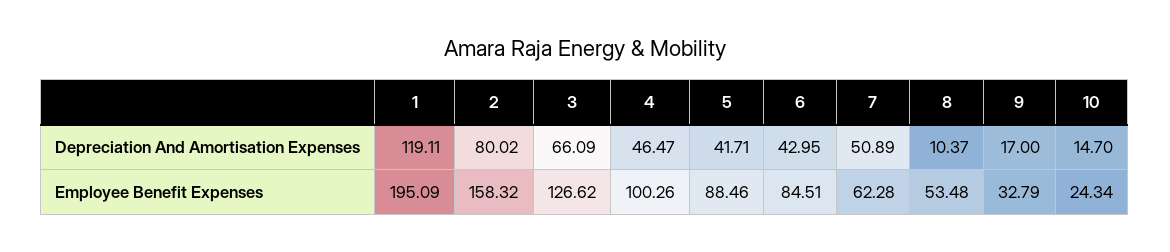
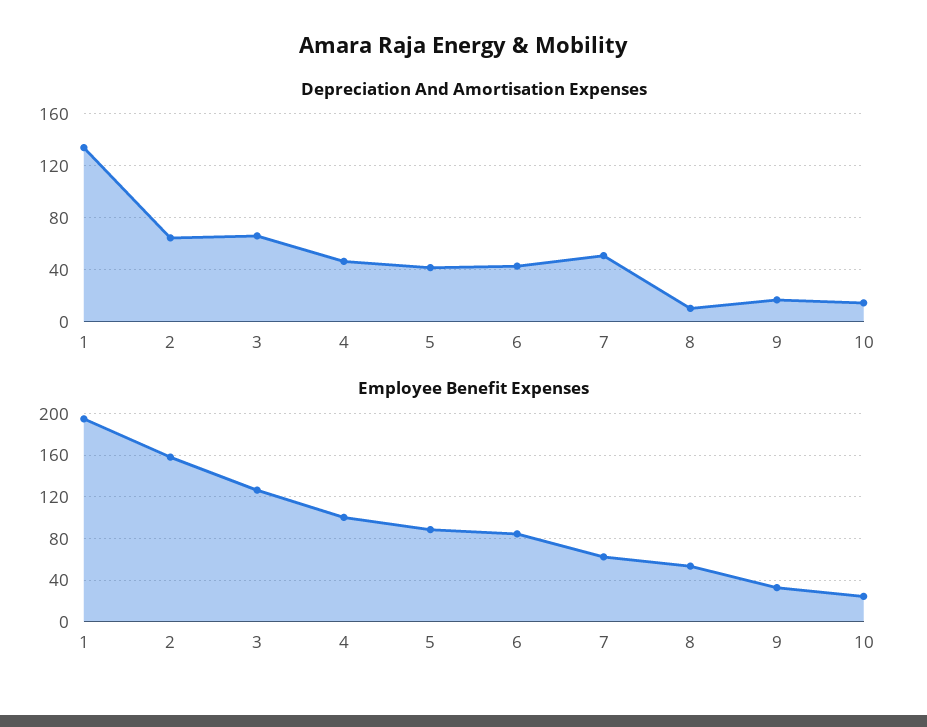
  {
    "Depreciation And Amortisation Expenses": {
-     "1": 119.11,
+     "1": 135,
-     "2": 80.02,
+     "2": 65,
      "3": 66.09,
      "4": 46.47,
      "5": 41.71,
      "6": 42.95,
      "7": 50.89,
      "8": 10.37,
      "9": 17,
      "10": 14.7
    },
    "Employee Benefit Expenses": {
      "1": 195.09,
      "2": 158.32,
      "3": 126.62,
      "4": 100.26,
      "5": 88.46,
      "6": 84.51,
      "7": 62.28,
      "8": 53.48,
      "9": 32.79,
      "10": 24.34
    }
  }

